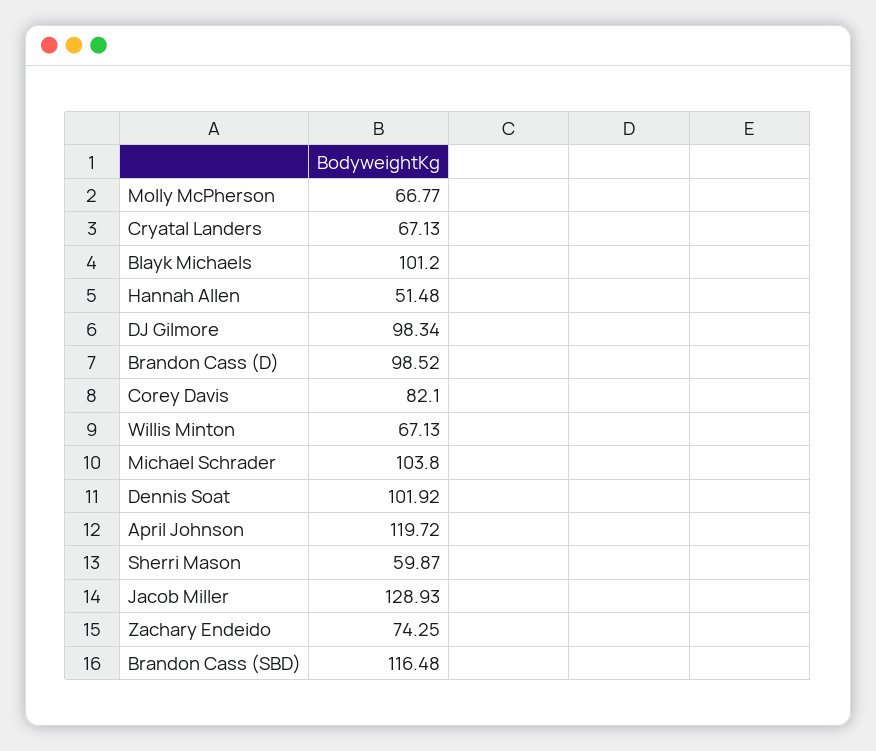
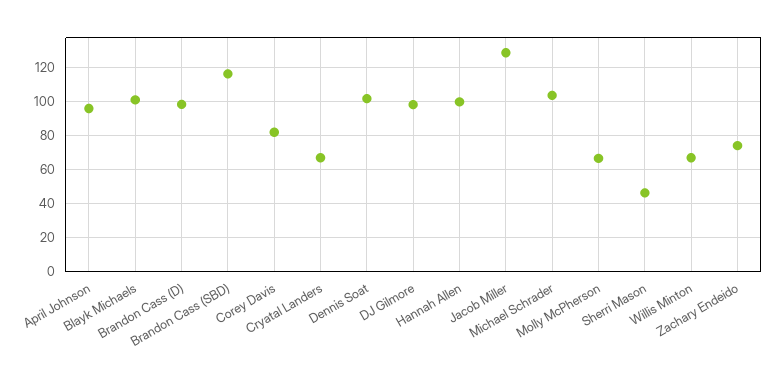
  {
    "Molly McPherson": 66.77,
    "Cryatal Landers": 67.13,
    "Blayk Michaels": 101.2,
-   "Hannah Allen": 51.48,
+   "Hannah Allen": 100,
    "DJ Gilmore": 98.34,
    "Brandon Cass (D)": 98.52,
    "Corey Davis": 82.1,
    "Willis Minton": 67.13,
    "Michael Schrader": 103.8,
    "Dennis Soat": 101.92,
-   "April Johnson": 119.72,
+   "April Johnson": 95,
-   "Sherri Mason": 59.87,
+   "Sherri Mason": 45,
    "Jacob Miller": 128.93,
    "Zachary Endeido": 74.25,
    "Brandon Cass (SBD)": 116.48
  }

